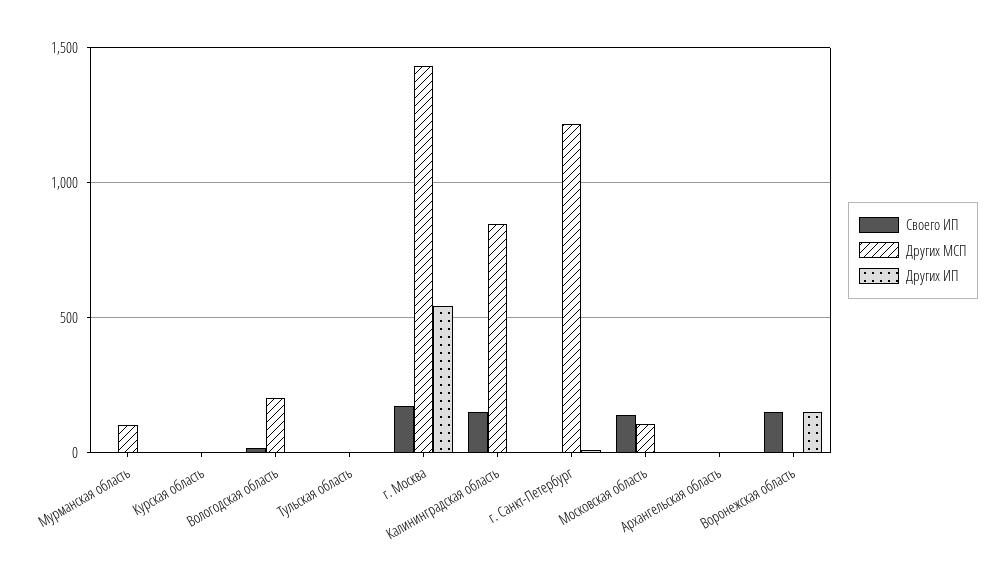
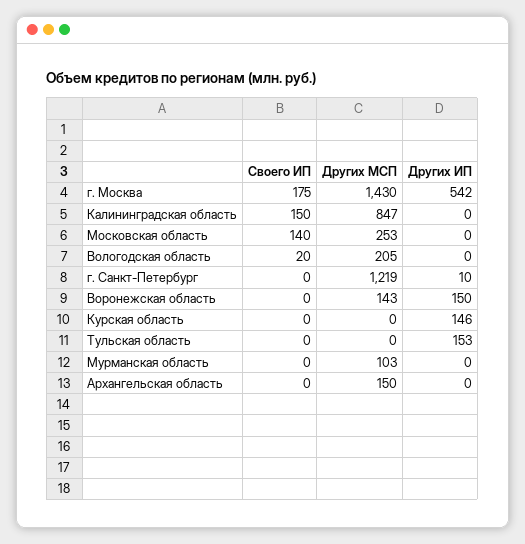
  {
    "Своего ИП": {
      "Мурманская область": 0,
      "Курская область": 0,
      "Вологодская область": 20,
      "Тульская область": 0,
      "г. Москва": 175,
      "Калининградская область": 150,
      "г. Санкт-Петербург": 0,
      "Московская область": 140,
      "Архангельская область": 0,
-     "Воронежская область": 150
+     "Воронежская область": 0
    },
    "Других МСП": {
      "Мурманская область": 103,
      "Курская область": 0,
      "Вологодская область": 205,
      "Тульская область": 0,
      "г. Москва": 1430,
      "Калининградская область": 847,
      "г. Санкт-Петербург": 1219,
-     "Московская область": 100,
+     "Московская область": 253,
-     "Архангельская область": 0,
+     "Архангельская область": 150,
-     "Воронежская область": 0
+     "Воронежская область": 143
    },
    "Других ИП": {
      "Мурманская область": 0,
-     "Курская область": 0,
+     "Курская область": 146,
      "Вологодская область": 0,
-     "Тульская область": 0,
+     "Тульская область": 153,
      "г. Москва": 542,
      "Калининградская область": 0,
      "г. Санкт-Петербург": 10,
      "Московская область": 0,
      "Архангельская область": 0,
      "Воронежская область": 150
    }
  }

